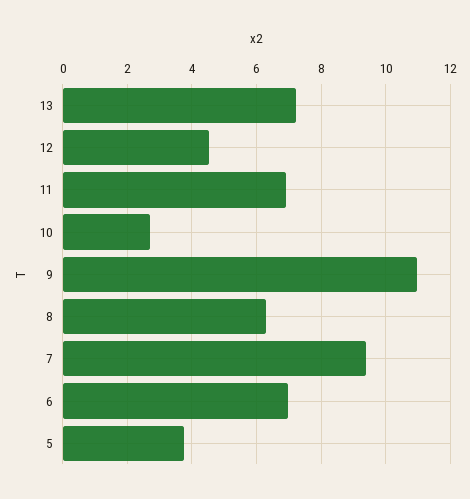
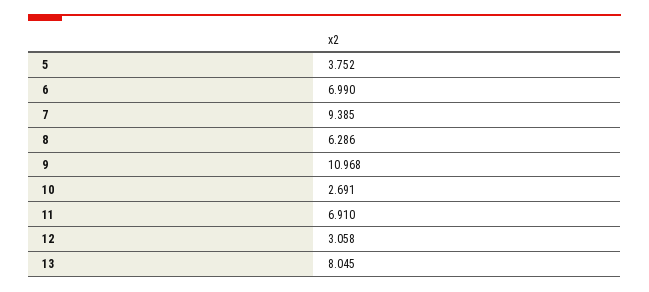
  {
-   "13": 7.2,
+   "13": 8.045,
-   "12": 4.6,
+   "12": 3.058,
    "11": 6.91,
    "10": 2.691,
    "9": 10.968,
    "8": 6.286,
    "7": 9.385,
    "6": 6.99,
    "5": 3.752
  }

